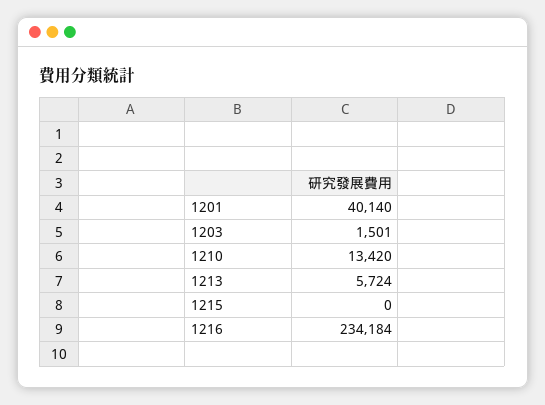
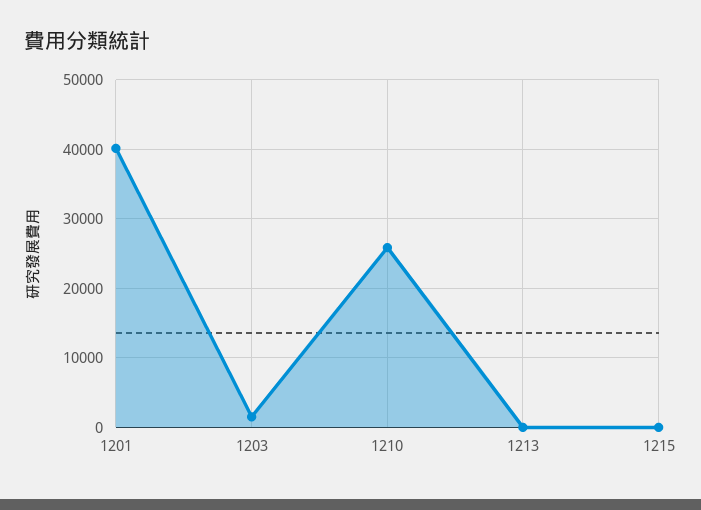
  {
    "1201": 40140,
    "1203": 1501,
-   "1210": 13420,
+   "1210": 26000,
-   "1213": 5724,
+   "1213": 0,
-   "1215": 0,
+   "1215": 0
-   "1216": 234184
  }

